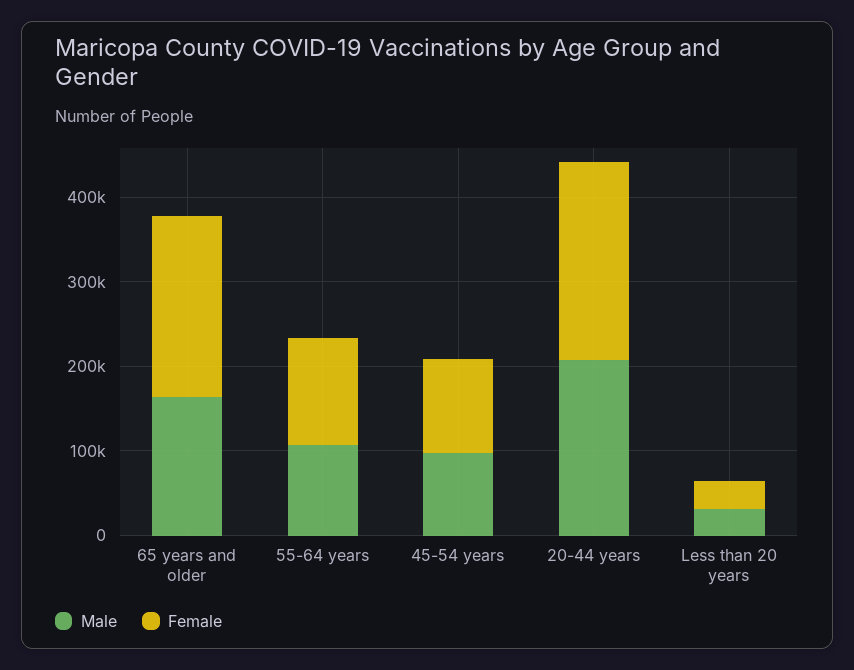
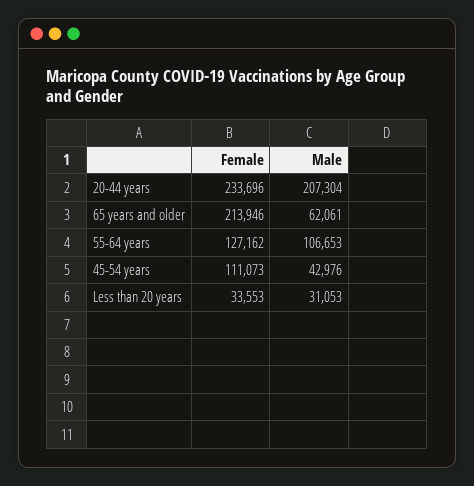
  {
    "Male": {
-     "65 years and older": 160000,
+     "65 years and older": 62061,
      "55-64 years": 106653,
-     "45-54 years": 100000,
+     "45-54 years": 42976,
      "20-44 years": 207304,
      "Less than 20 years": 31053
    },
    "Female": {
      "65 years and older": 213946,
      "55-64 years": 127162,
      "45-54 years": 111073,
      "20-44 years": 233696,
      "Less than 20 years": 33553
    }
  }

